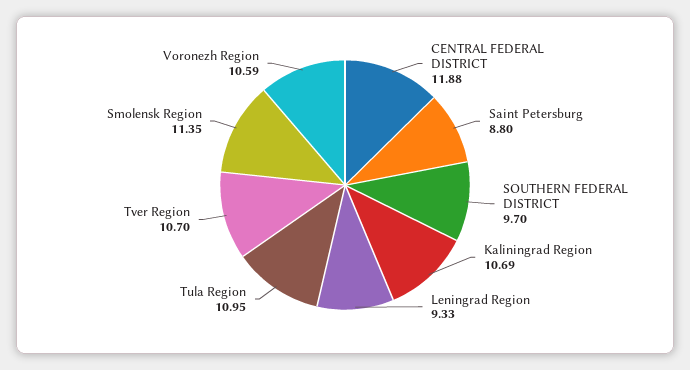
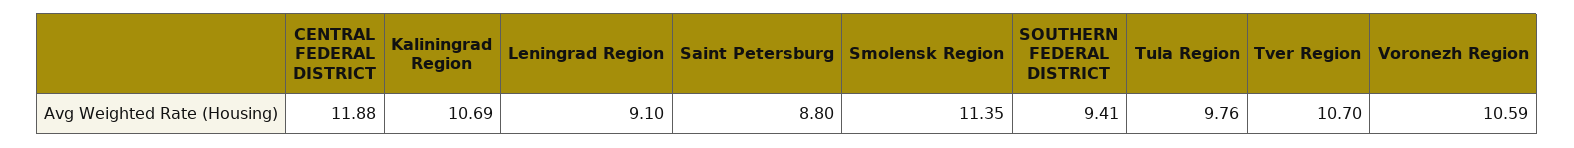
  {
    "CENTRAL FEDERAL DISTRICT": 11.88,
    "Saint Petersburg": 8.8,
-   "SOUTHERN FEDERAL DISTRICT": 9.7,
+   "SOUTHERN FEDERAL DISTRICT": 9.41,
    "Kaliningrad Region": 10.69,
-   "Leningrad Region": 9.33,
+   "Leningrad Region": 9.1,
-   "Tula Region": 10.95,
+   "Tula Region": 9.76,
    "Tver Region": 10.7,
    "Smolensk Region": 11.35,
    "Voronezh Region": 10.59
  }

